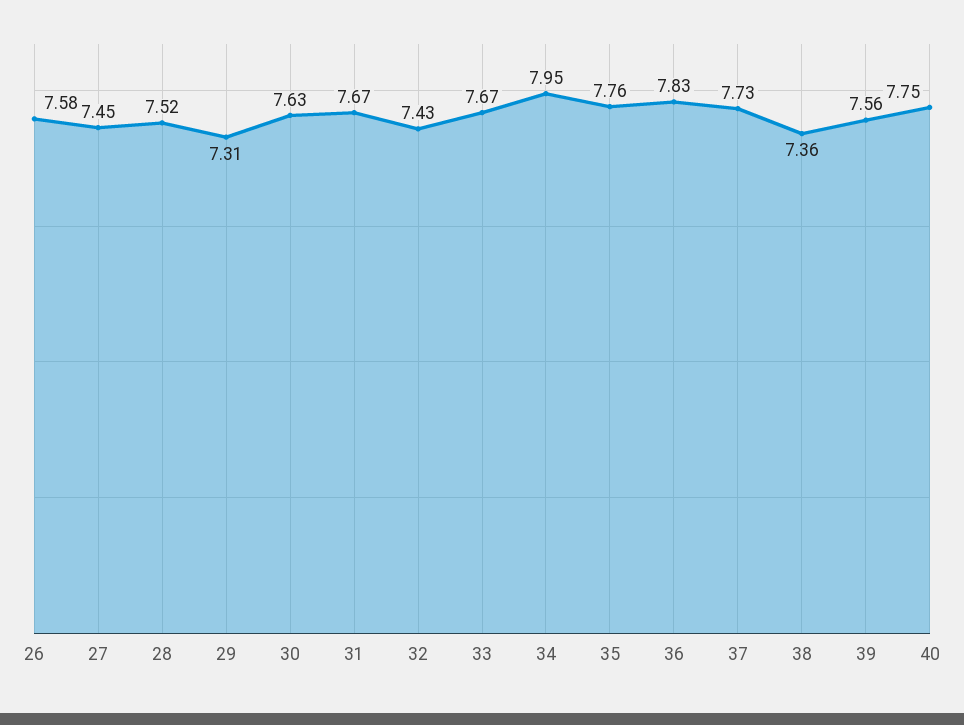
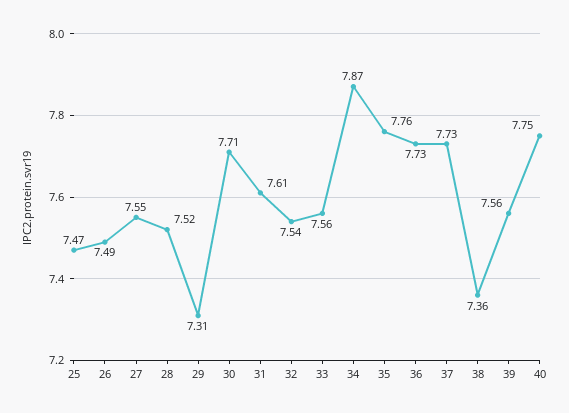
  {
-   "26": 7.58,
+   "26": 7.49,
-   "27": 7.45,
+   "27": 7.55,
    "28": 7.52,
    "29": 7.31,
-   "30": 7.63,
+   "30": 7.71,
-   "31": 7.67,
+   "31": 7.61,
-   "32": 7.43,
+   "32": 7.54,
-   "33": 7.67,
+   "33": 7.56,
-   "34": 7.95,
+   "34": 7.87,
    "35": 7.76,
-   "36": 7.83,
+   "36": 7.73,
    "37": 7.73,
    "38": 7.36,
    "39": 7.56,
-   "40": 7.75
+   "40": 7.75,
+   "25": 7.47
  }

